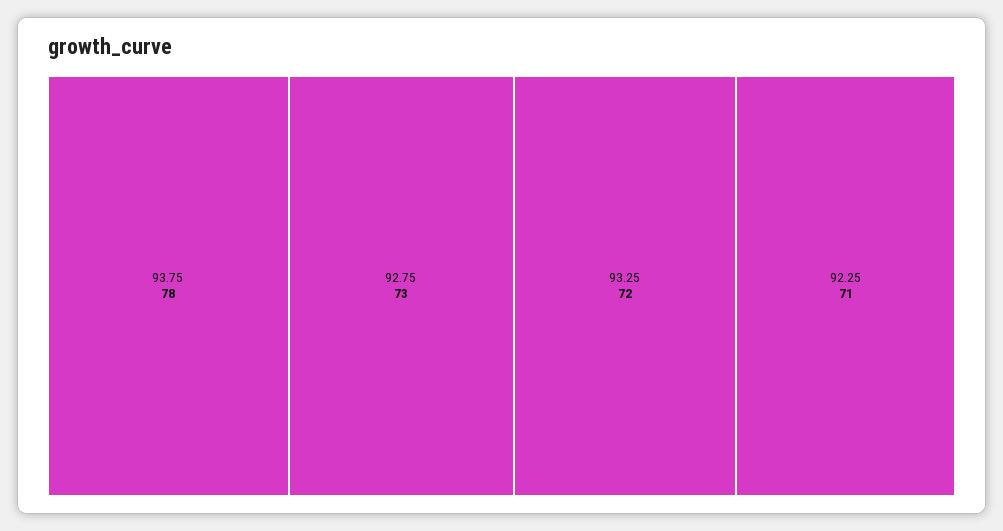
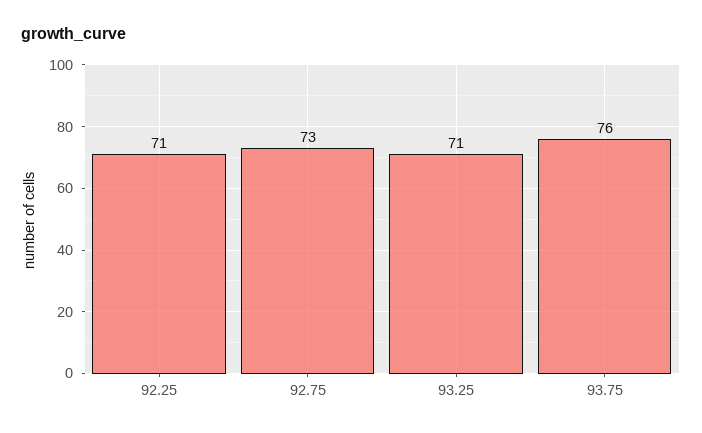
  {
-   "93.75": 78,
+   "93.75": 76,
    "92.75": 73,
-   "93.25": 72,
+   "93.25": 71,
    "92.25": 71
  }

